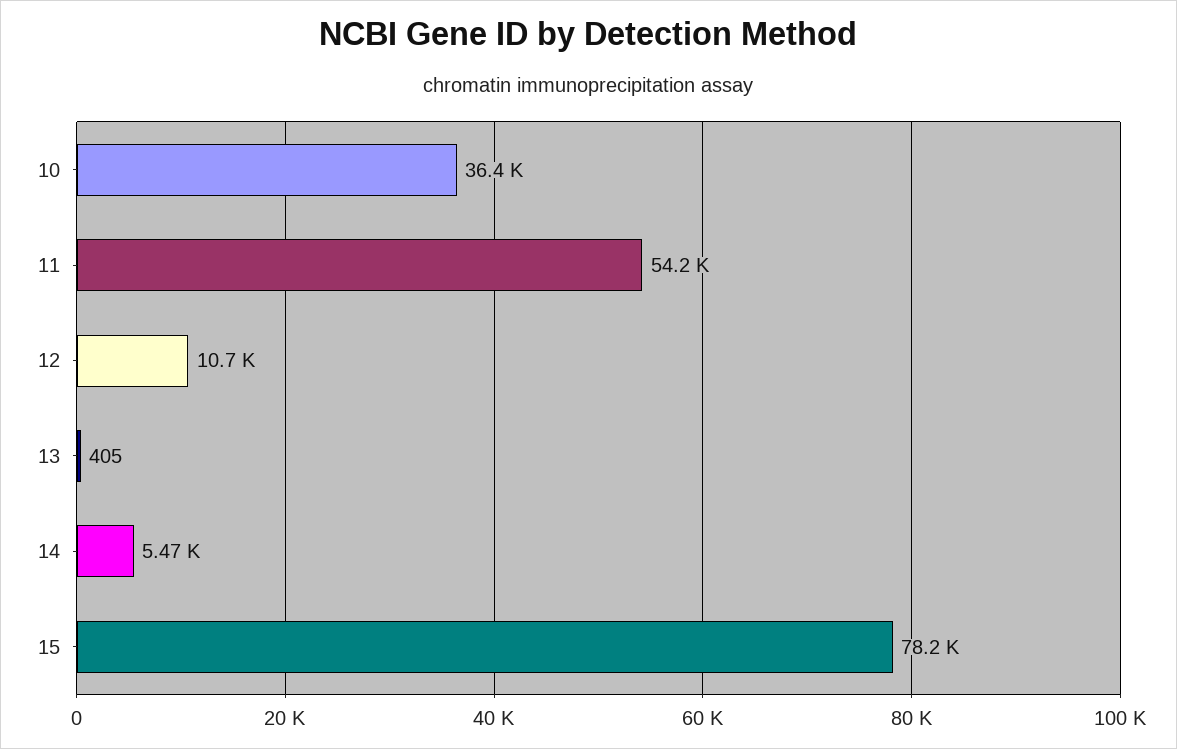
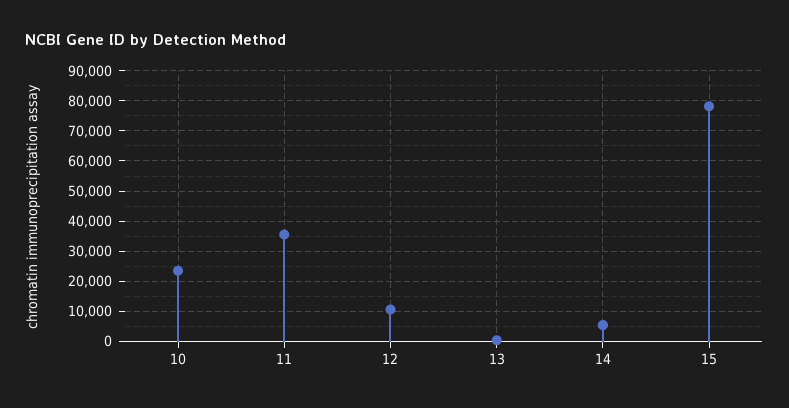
  {
-   "10": 36400,
+   "10": 24000,
-   "11": 54200,
+   "11": 36000,
    "12": 10700,
    "13": 405,
    "14": 5470,
    "15": 78200
  }

